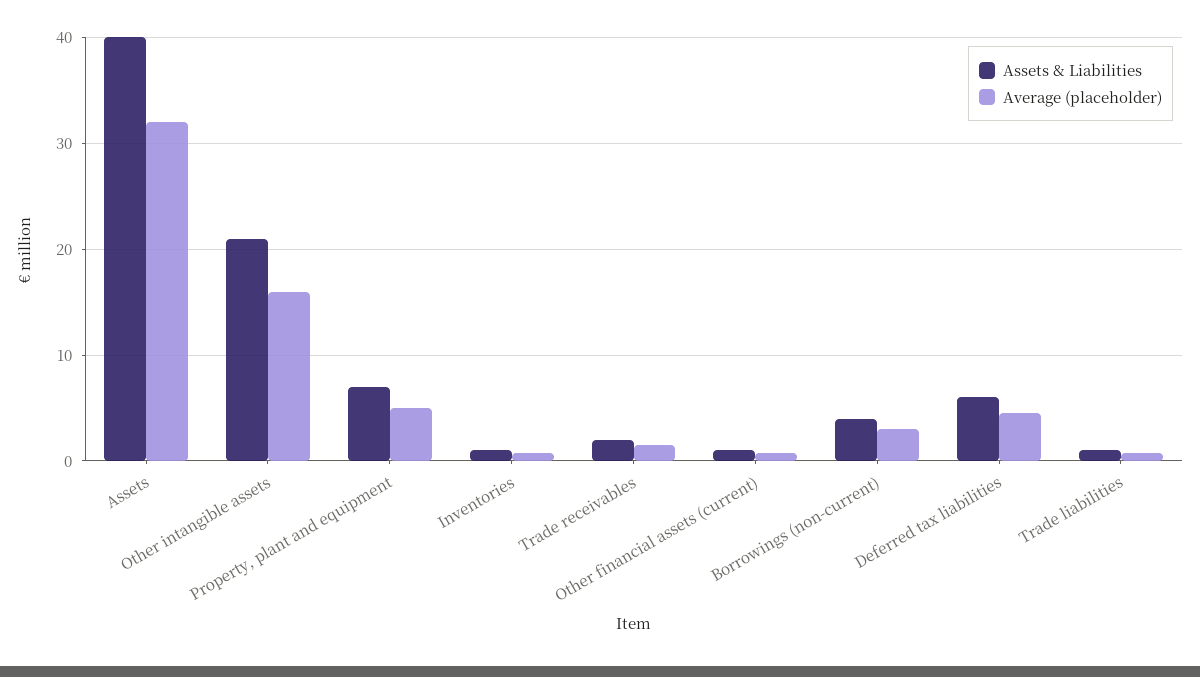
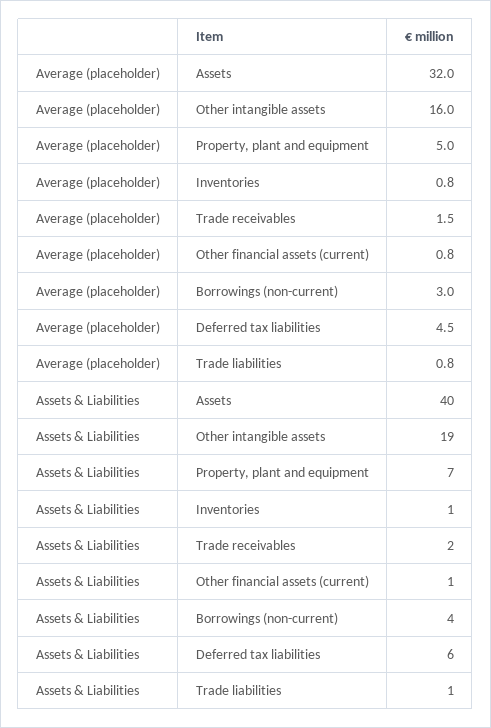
  {
    "Assets & Liabilities": {
      "Assets": 40,
-     "Other intangible assets": 21,
+     "Other intangible assets": 19,
      "Property, plant and equipment": 7,
      "Inventories": 1,
      "Trade receivables": 2,
      "Other financial assets (current)": 1,
      "Borrowings (non-current)": 4,
      "Deferred tax liabilities": 6,
      "Trade liabilities": 1
    },
    "Average (placeholder)": {
      "Assets": 32,
      "Other intangible assets": 16,
      "Property, plant and equipment": 5,
      "Inventories": 0.8,
      "Trade receivables": 1.5,
      "Other financial assets (current)": 0.8,
      "Borrowings (non-current)": 3,
      "Deferred tax liabilities": 4.5,
      "Trade liabilities": 0.8
    }
  }

